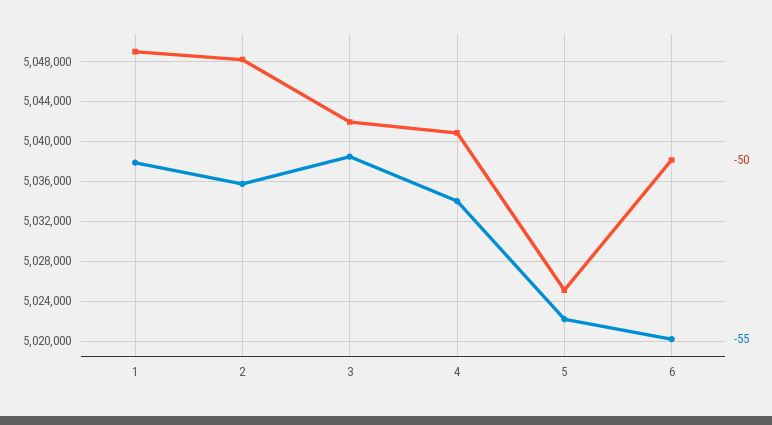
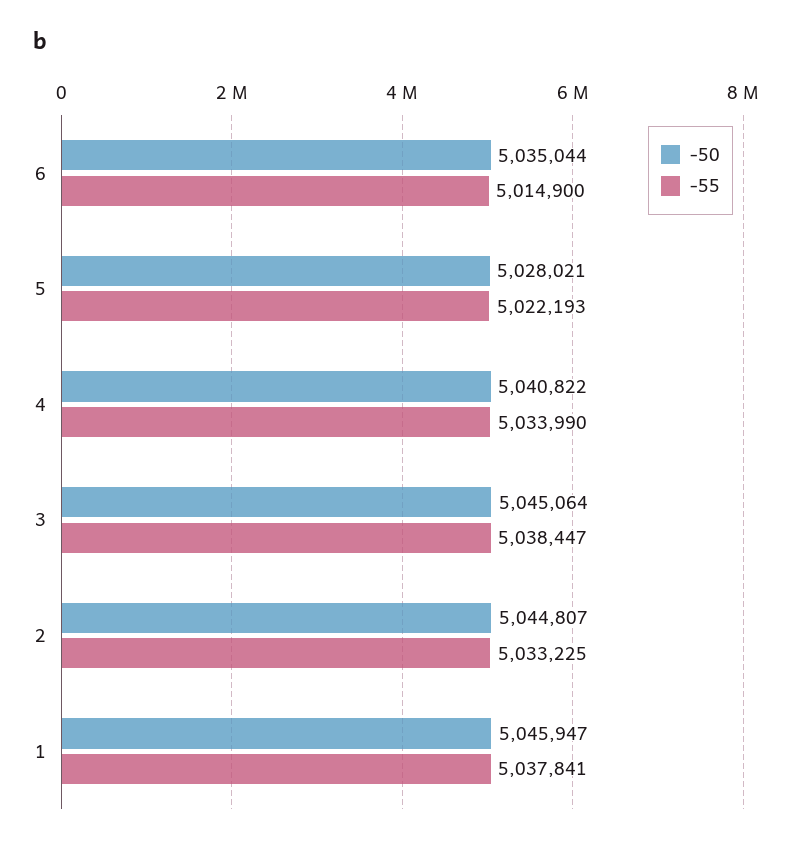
  {
    "-50": {
-     "1": 5049000,
+     "1": 5045947,
-     "2": 5048000,
+     "2": 5044807,
-     "3": 5042000,
+     "3": 5045064,
      "4": 5040822,
-     "5": 5025000,
+     "5": 5028021,
-     "6": 5038000
+     "6": 5035044
    },
    "-55": {
      "1": 5037841,
-     "2": 5036000,
+     "2": 5033225,
      "3": 5038447,
      "4": 5033990,
      "5": 5022193,
-     "6": 5020000
+     "6": 5014900
    }
  }

